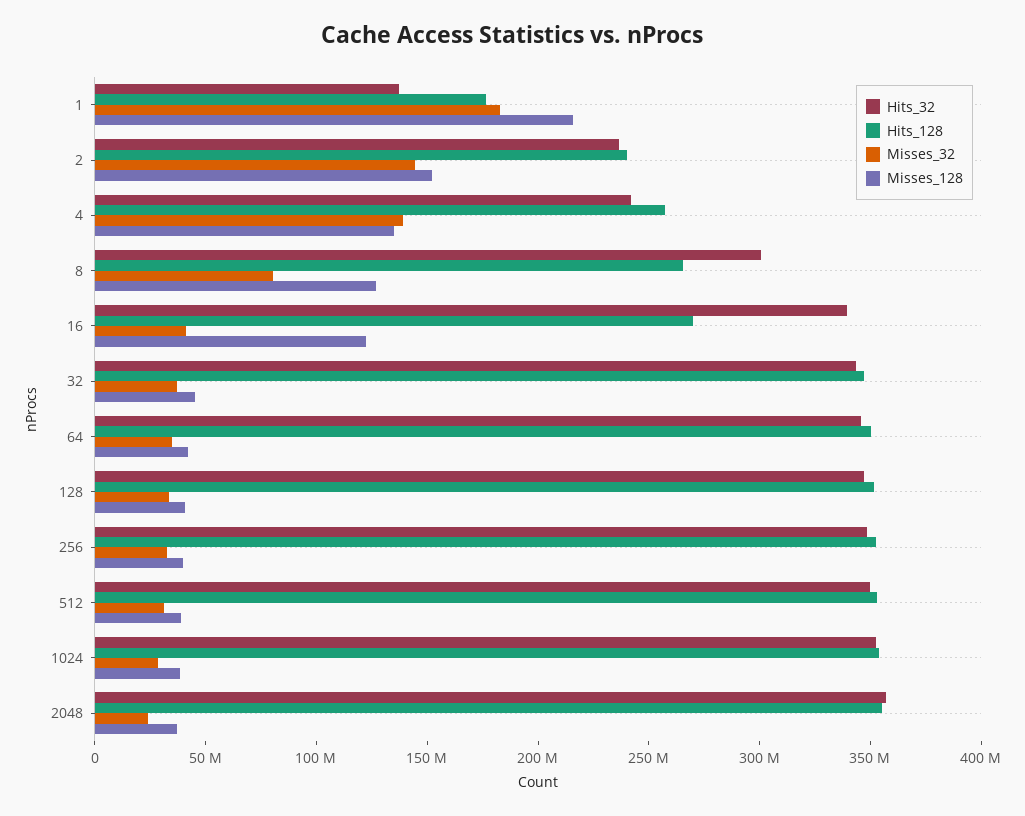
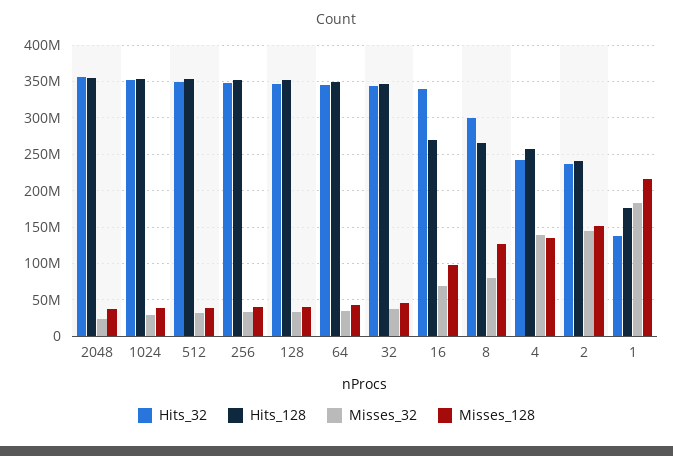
  {
    "Hits_32": {
      "1": 140000000,
      "2": 240000000,
      "4": 240000000,
      "8": 300000000,
      "16": 340000000,
      "32": 340000000,
      "64": 350000000,
      "128": 350000000,
      "256": 350000000,
      "512": 350000000,
      "1024": 350000000,
      "2048": 360000000
    },
    "Hits_128": {
      "1": 180000000,
      "2": 240000000,
      "4": 260000000,
      "8": 270000000,
      "16": 270000000,
      "32": 350000000,
      "64": 350000000,
      "128": 350000000,
      "256": 350000000,
      "512": 350000000,
      "1024": 350000000,
      "2048": 360000000
    },
    "Misses_32": {
      "1": 180000000,
      "2": 140000000,
      "4": 140000000,
      "8": 80000000,
-     "16": 40000000,
+     "16": 70000000,
      "32": 40000000,
      "64": 30000000,
      "128": 30000000,
      "256": 30000000,
      "512": 30000000,
      "1024": 30000000,
      "2048": 20000000
    },
    "Misses_128": {
      "1": 220000000,
      "2": 150000000,
      "4": 130000000,
      "8": 130000000,
-     "16": 120000000,
+     "16": 100000000,
      "32": 40000000,
      "64": 40000000,
      "128": 40000000,
      "256": 40000000,
      "512": 40000000,
      "1024": 40000000,
      "2048": 40000000
    }
  }

